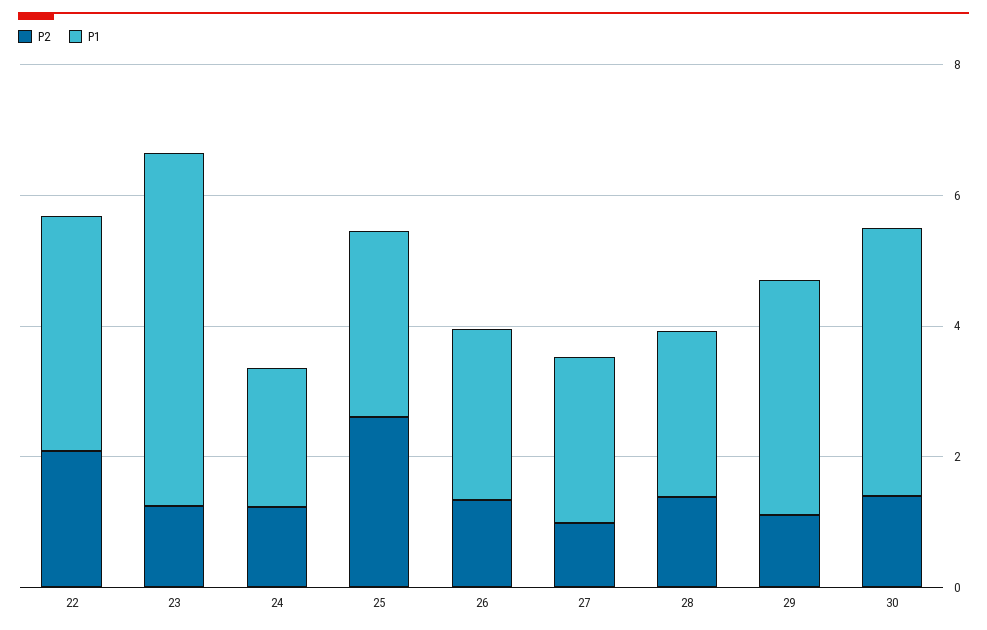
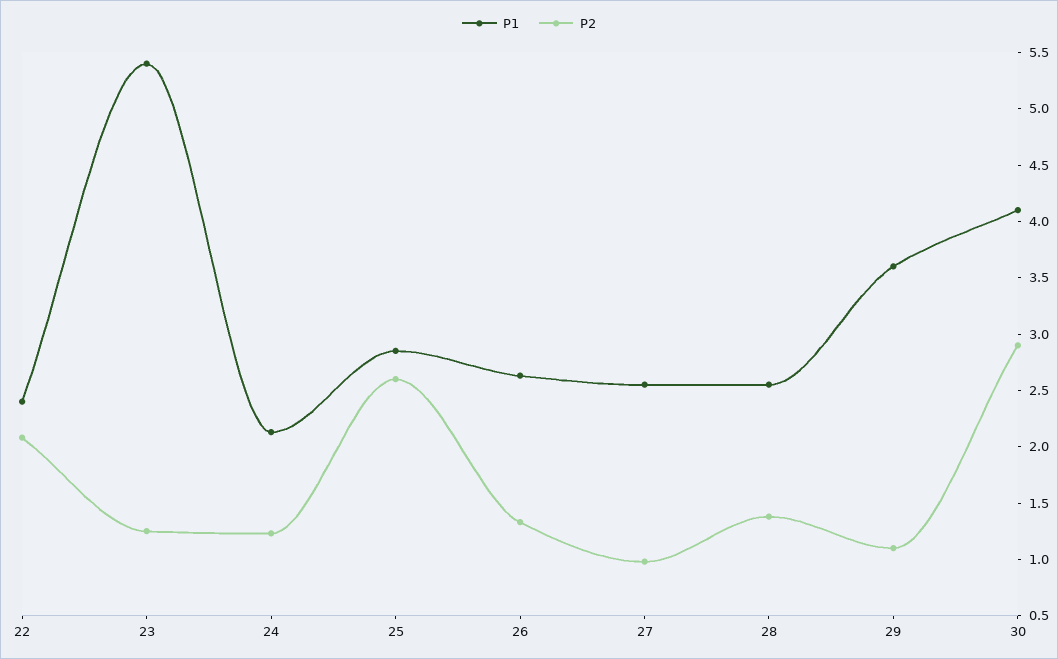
  {
    "P2": {
      "22": 2.1,
      "23": 1.3,
      "24": 1.2,
      "25": 2.6,
      "26": 1.3,
      "27": 1,
      "28": 1.4,
      "29": 1.1,
-     "30": 1.5
+     "30": 2.9
    },
    "P1": {
-     "22": 3.5,
+     "22": 2.4,
      "23": 5.4,
      "24": 2.1,
      "25": 2.9,
      "26": 2.6,
      "27": 2.6,
      "28": 2.6,
      "29": 3.6,
      "30": 4.1
    }
  }

